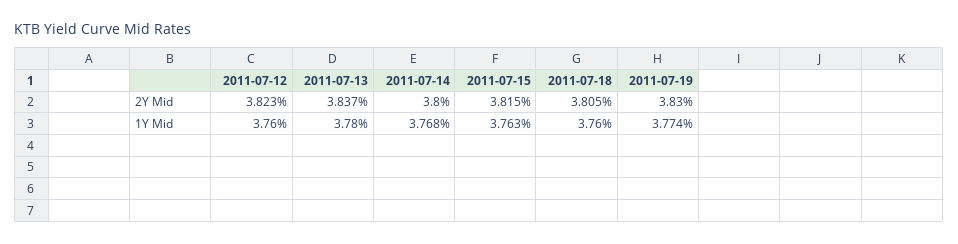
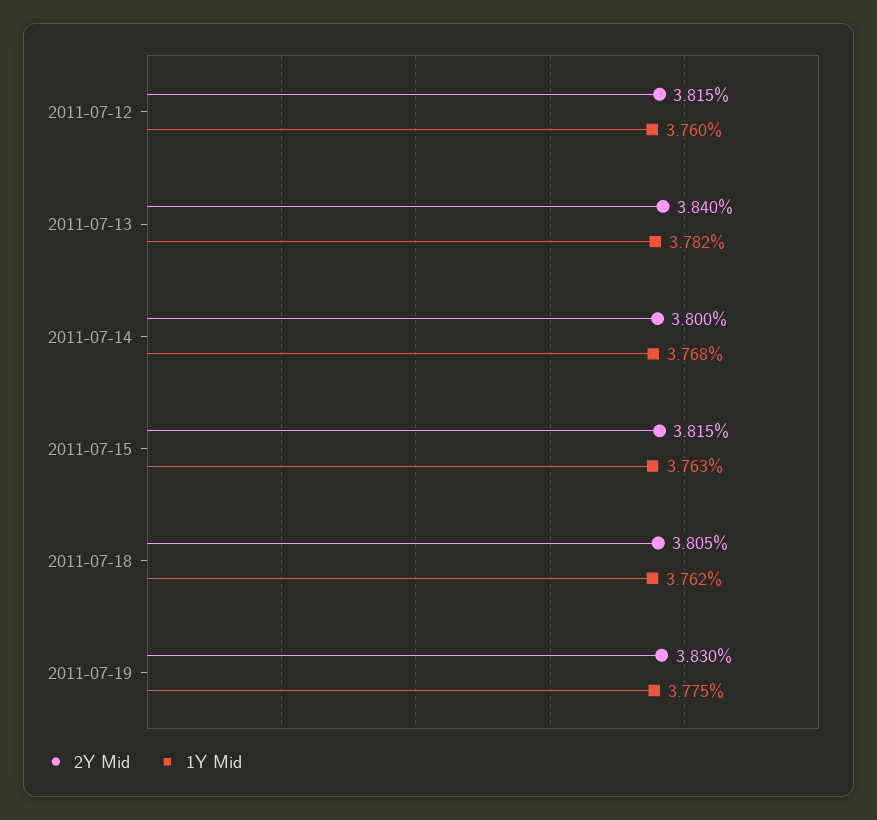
  {
    "2Y Mid": {
-     "2011-07-12": 3.823,
+     "2011-07-12": 3.815,
-     "2011-07-13": 3.837,
+     "2011-07-13": 3.84,
      "2011-07-14": 3.8,
      "2011-07-15": 3.815,
      "2011-07-18": 3.805,
      "2011-07-19": 3.83
    },
    "1Y Mid": {
      "2011-07-12": 3.76,
-     "2011-07-13": 3.78,
+     "2011-07-13": 3.782,
      "2011-07-14": 3.768,
      "2011-07-15": 3.763,
-     "2011-07-18": 3.76,
+     "2011-07-18": 3.762,
-     "2011-07-19": 3.774
+     "2011-07-19": 3.775
    }
  }

